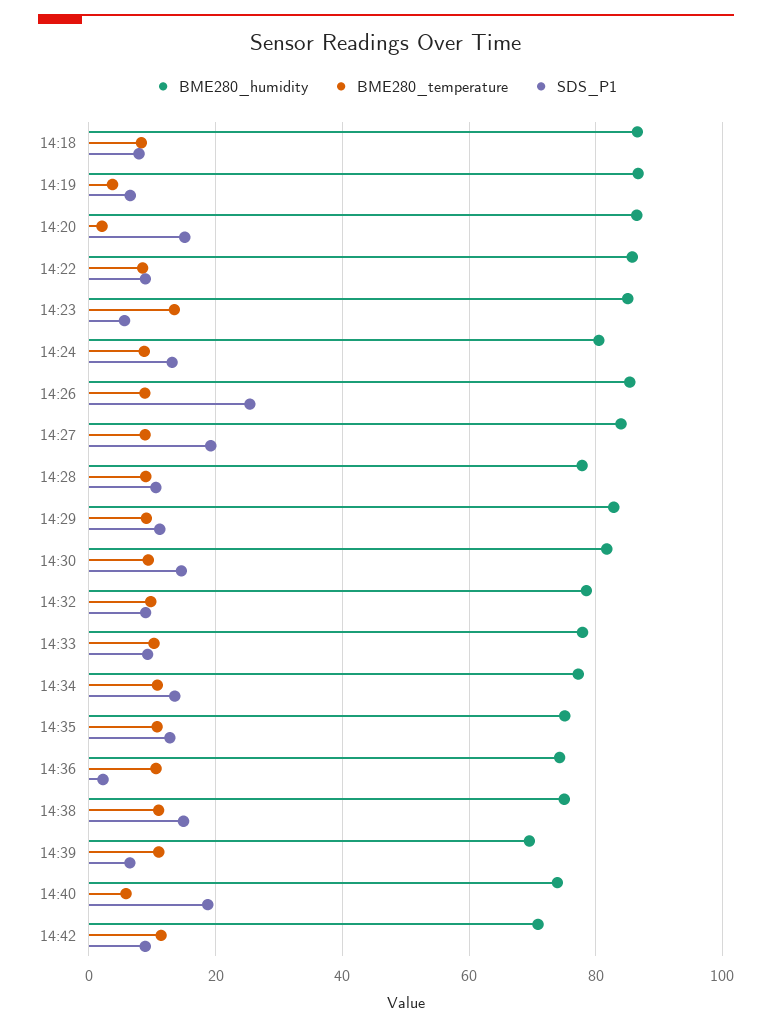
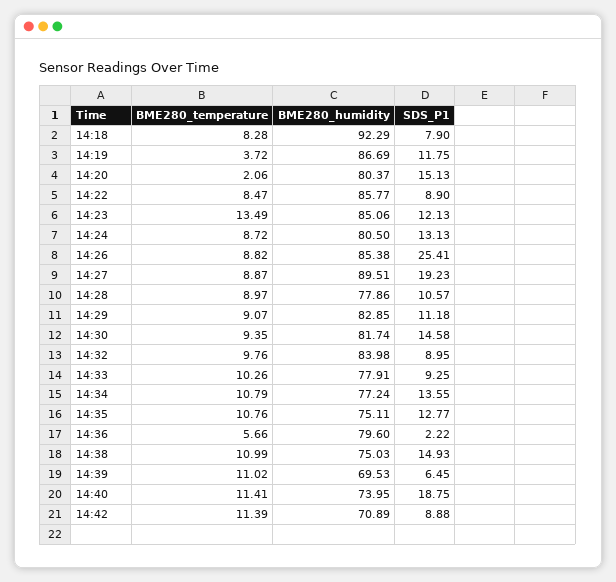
  {
    "BME280_humidity": {
-     "14:18": 86,
+     "14:18": 92.29,
      "14:19": 86.69,
-     "14:20": 86,
+     "14:20": 80.37,
      "14:22": 85.77,
      "14:23": 85.06,
      "14:24": 80.5,
      "14:26": 85.38,
-     "14:27": 84,
+     "14:27": 89.51,
      "14:28": 77.86,
      "14:29": 82.85,
      "14:30": 81.74,
-     "14:32": 78,
+     "14:32": 83.98,
      "14:33": 77.91,
      "14:34": 77.24,
      "14:35": 75.11,
-     "14:36": 74,
+     "14:36": 79.6,
      "14:38": 75.03,
      "14:39": 69.53,
      "14:40": 73.95,
      "14:42": 70.89
    },
    "BME280_temperature": {
      "14:18": 8.28,
      "14:19": 3.72,
      "14:20": 2.06,
      "14:22": 8.47,
      "14:23": 13.49,
      "14:24": 8.72,
      "14:26": 8.82,
      "14:27": 8.87,
      "14:28": 8.97,
      "14:29": 9.07,
      "14:30": 9.35,
      "14:32": 9.76,
      "14:33": 10.26,
      "14:34": 10.79,
      "14:35": 10.76,
-     "14:36": 10,
+     "14:36": 5.66,
      "14:38": 10.99,
      "14:39": 11.02,
-     "14:40": 6,
+     "14:40": 11.41,
      "14:42": 11.39
    },
    "SDS_P1": {
      "14:18": 7.9,
-     "14:19": 6,
+     "14:19": 11.75,
      "14:20": 15.13,
      "14:22": 8.9,
-     "14:23": 6,
+     "14:23": 12.13,
      "14:24": 13.13,
      "14:26": 25.41,
      "14:27": 19.23,
      "14:28": 10.57,
      "14:29": 11.18,
      "14:30": 14.58,
      "14:32": 8.95,
      "14:33": 9.25,
      "14:34": 13.55,
      "14:35": 12.77,
      "14:36": 2.22,
      "14:38": 14.93,
      "14:39": 6.45,
      "14:40": 18.75,
      "14:42": 8.88
    }
  }

